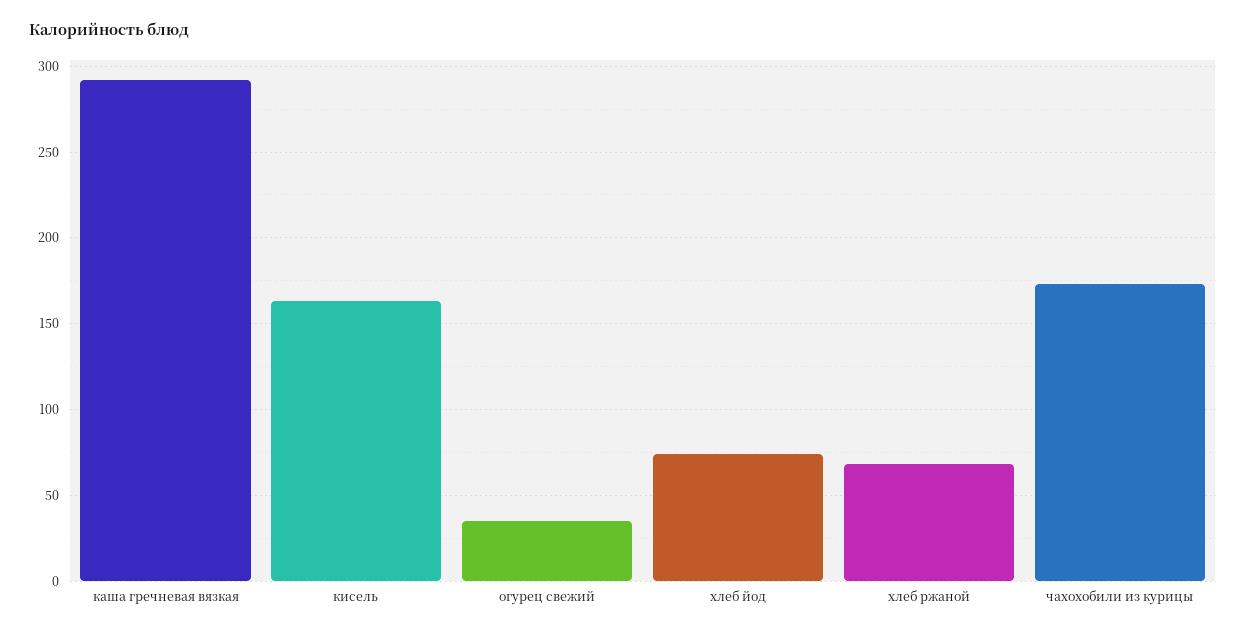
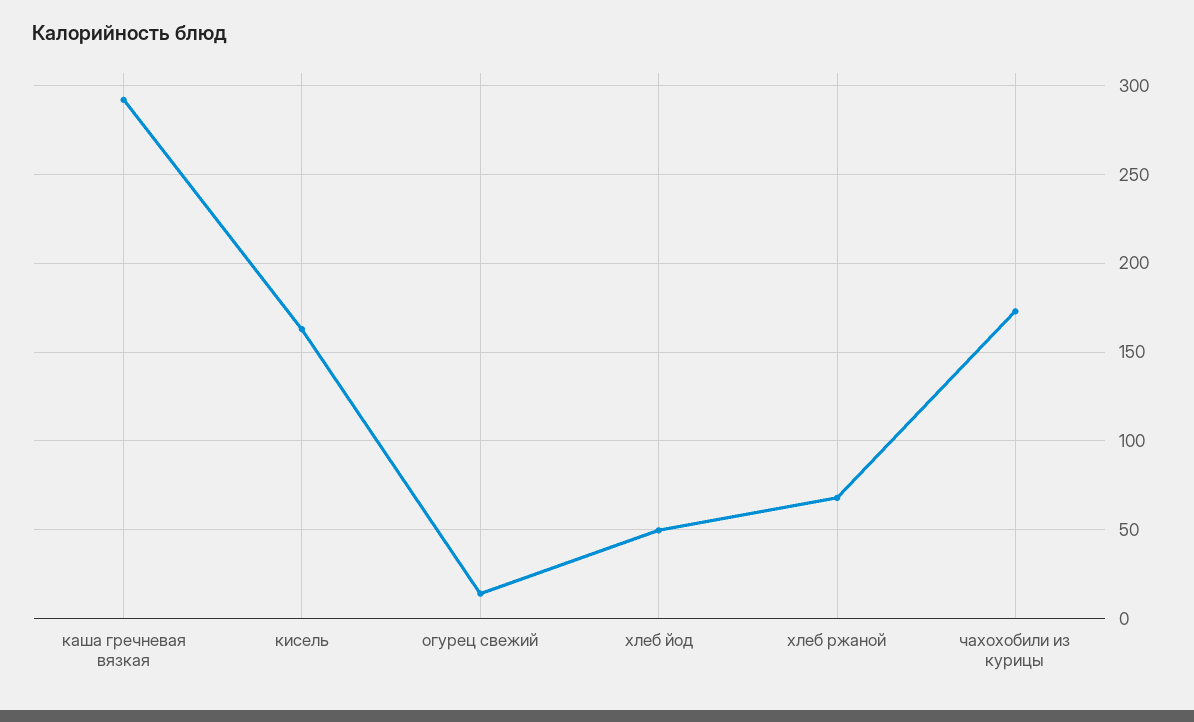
  {
    "каша гречневая вязкая": 290,
    "кисель": 165,
-   "огурец свежий": 35,
+   "огурец свежий": 15,
-   "хлеб йод": 75,
+   "хлеб йод": 50,
    "хлеб ржаной": 70,
    "чахохобили из курицы": 175
  }

